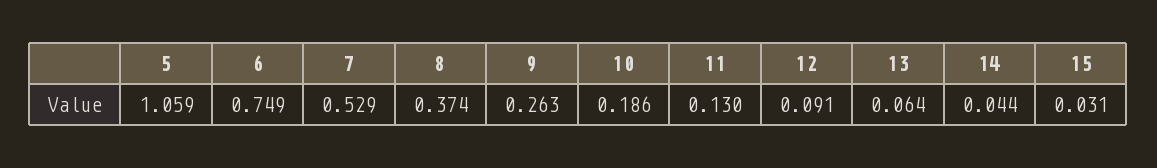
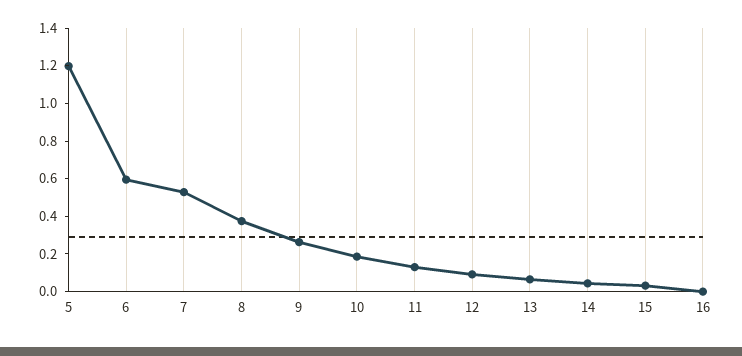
  {
-   "5": 1.059,
+   "5": 1.2,
-   "6": 0.749,
+   "6": 0.6,
    "7": 0.529,
    "8": 0.374,
    "9": 0.263,
    "10": 0.186,
    "11": 0.13,
    "12": 0.091,
    "13": 0.064,
    "14": 0.044,
-   "15": 0.031
+   "15": 0.031,
+   "16": 0
  }

